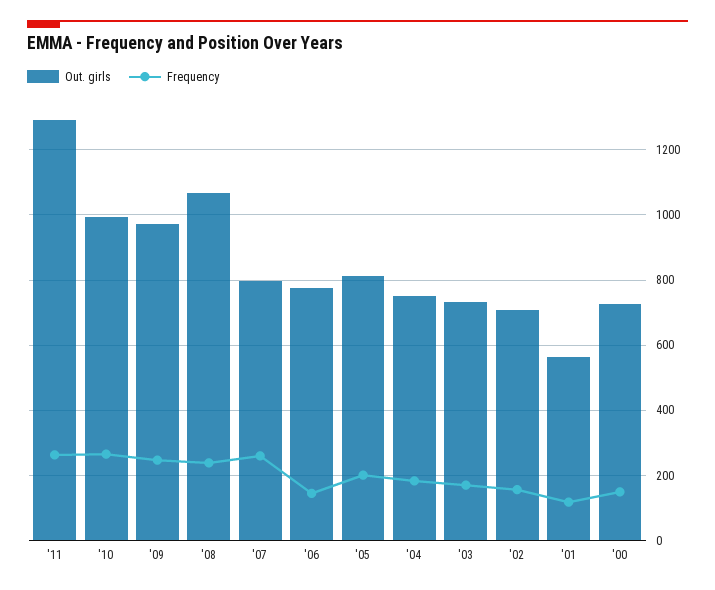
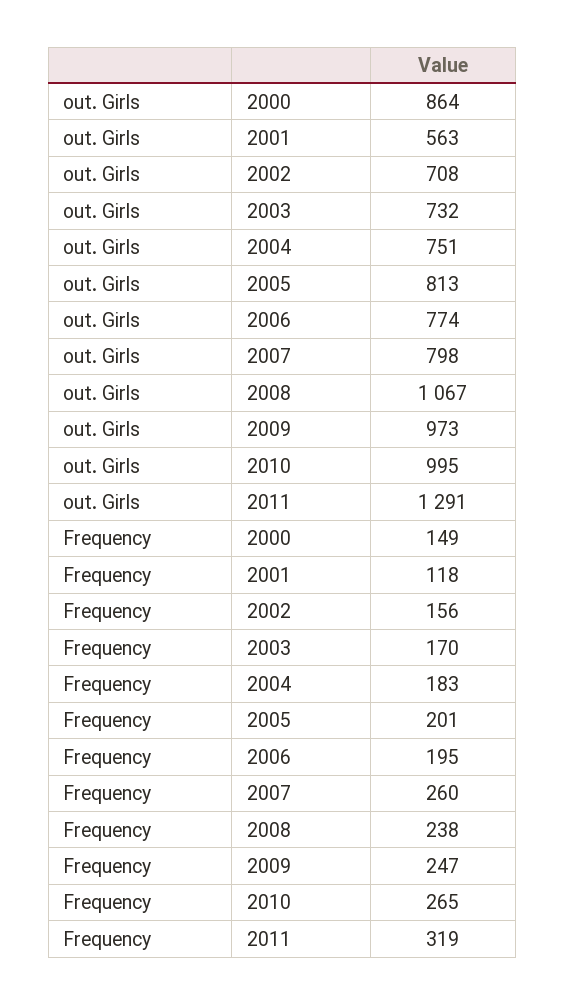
  {
    "Out. girls": {
      "'11": 1291,
      "'10": 995,
      "'09": 973,
      "'08": 1067,
      "'07": 798,
      "'06": 774,
      "'05": 813,
      "'04": 751,
      "'03": 732,
      "'02": 708,
      "'01": 563,
-     "'00": 720
+     "'00": 864
    },
    "Frequency": {
-     "'11": 260,
+     "'11": 319,
      "'10": 265,
      "'09": 247,
      "'08": 238,
      "'07": 260,
-     "'06": 140,
+     "'06": 195,
      "'05": 201,
      "'04": 183,
      "'03": 170,
      "'02": 156,
      "'01": 118,
      "'00": 149
    }
  }

